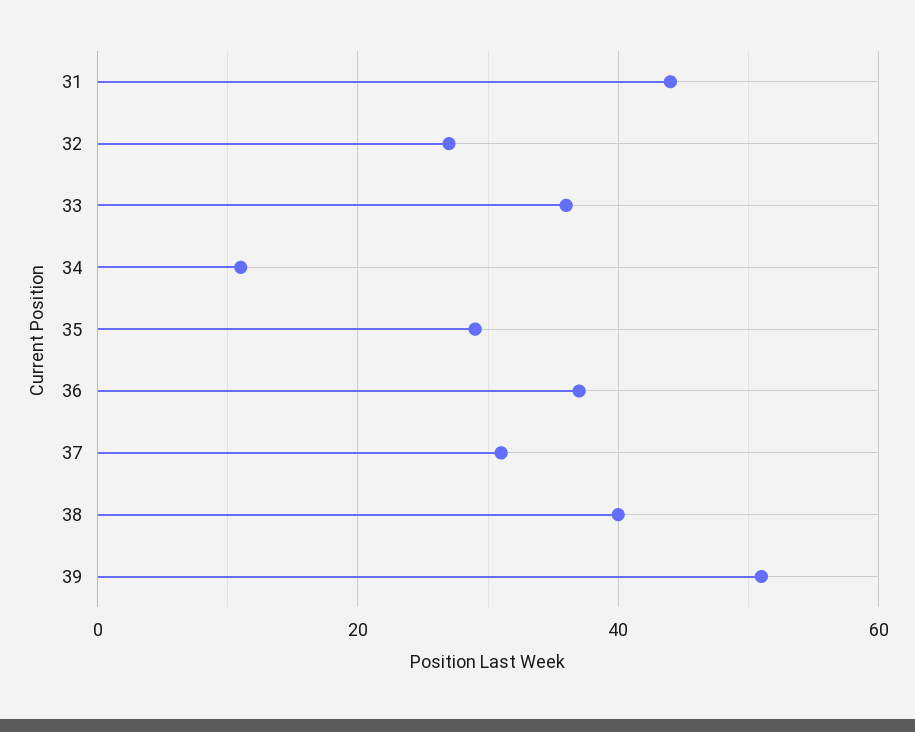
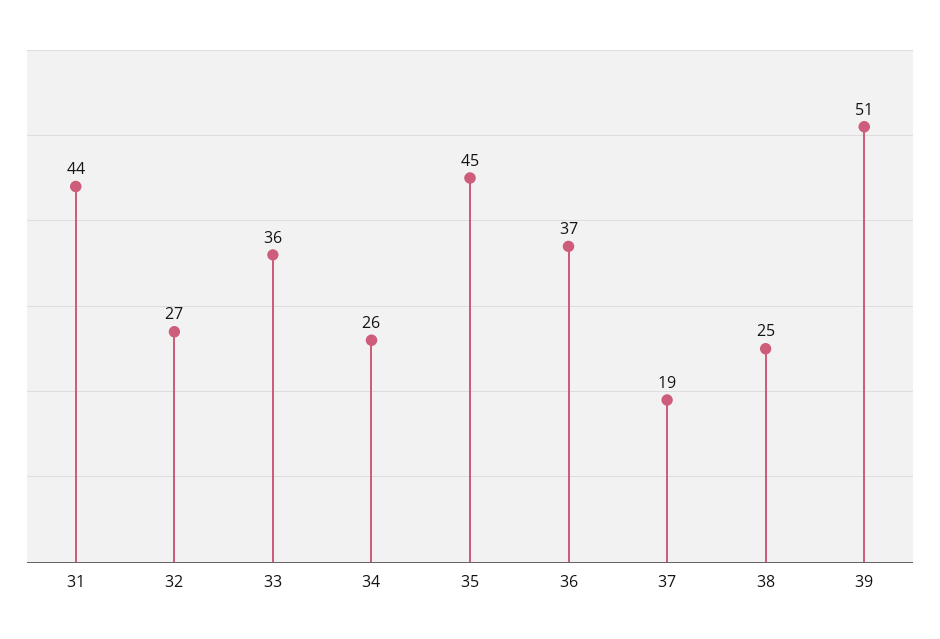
  {
    "31": 44,
    "32": 27,
    "33": 36,
-   "34": 10,
+   "34": 26,
-   "35": 30,
+   "35": 45,
    "36": 37,
-   "37": 30,
+   "37": 19,
-   "38": 40,
+   "38": 25,
    "39": 51
  }

